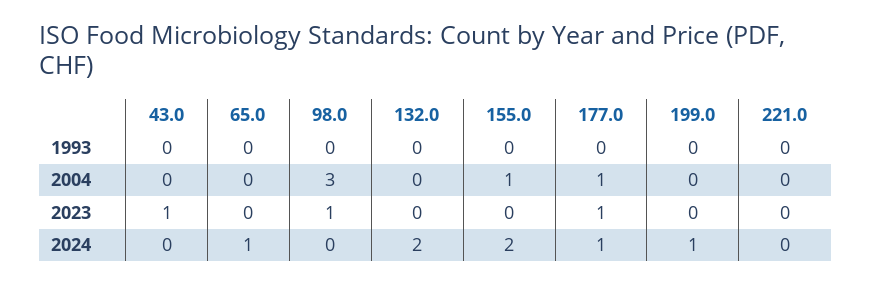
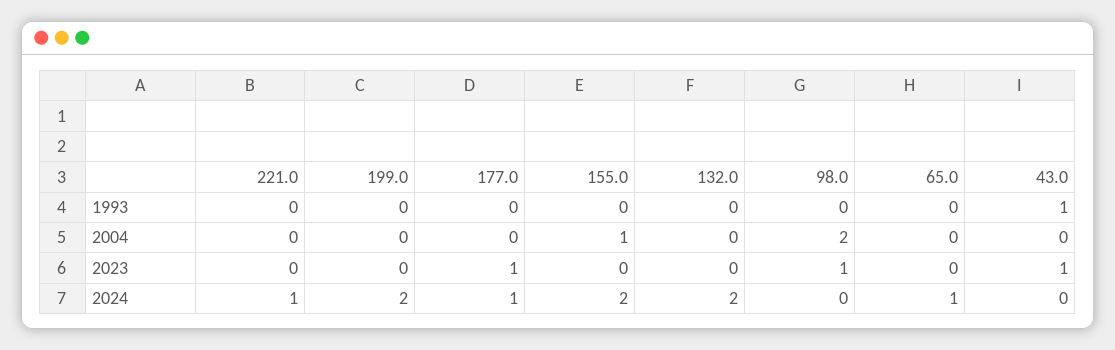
  {
    "43.0": {
-     "1993": 0,
+     "1993": 1,
      "2004": 0,
      "2023": 1,
      "2024": 0
    },
    "65.0": {
      "1993": 0,
      "2004": 0,
      "2023": 0,
      "2024": 1
    },
    "98.0": {
      "1993": 0,
-     "2004": 3,
+     "2004": 2,
      "2023": 1,
      "2024": 0
    },
    "132.0": {
      "1993": 0,
      "2004": 0,
      "2023": 0,
      "2024": 2
    },
    "155.0": {
      "1993": 0,
      "2004": 1,
      "2023": 0,
      "2024": 2
    },
    "177.0": {
      "1993": 0,
-     "2004": 1,
+     "2004": 0,
      "2023": 1,
      "2024": 1
    },
    "199.0": {
      "1993": 0,
      "2004": 0,
      "2023": 0,
-     "2024": 1
+     "2024": 2
    },
    "221.0": {
      "1993": 0,
      "2004": 0,
      "2023": 0,
-     "2024": 0
+     "2024": 1
    }
  }

